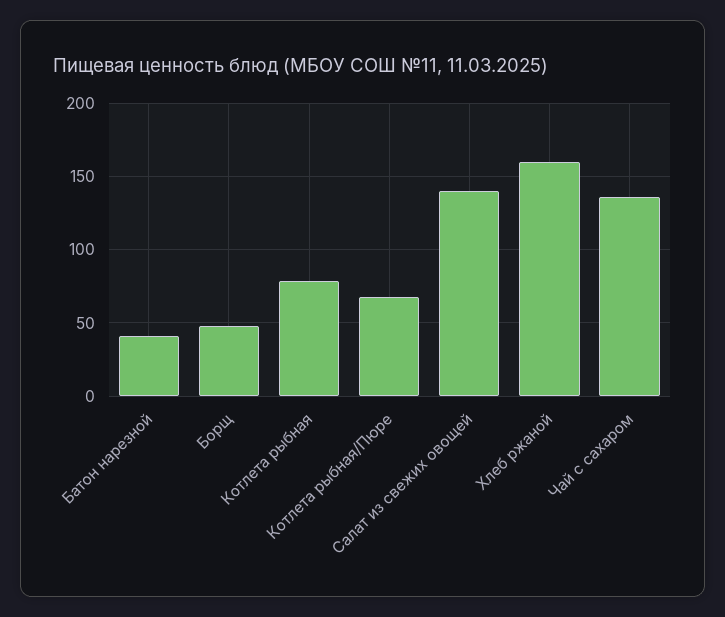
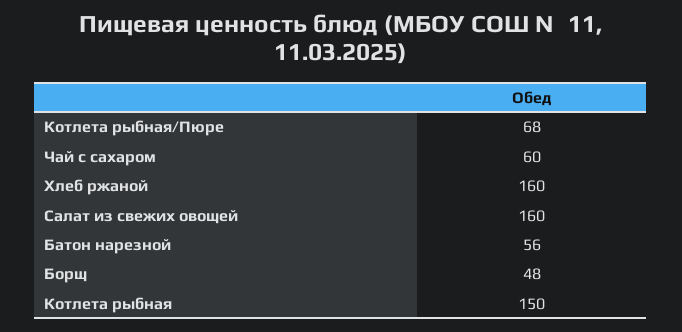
  {
-   "Батон нарезной": 40,
+   "Батон нарезной": 56,
    "Борщ": 48,
-   "Котлета рыбная": 80,
+   "Котлета рыбная": 150,
    "Котлета рыбная/Пюре": 68,
-   "Салат из свежих овощей": 140,
+   "Салат из свежих овощей": 160,
    "Хлеб ржаной": 160,
-   "Чай с сахаром": 135
+   "Чай с сахаром": 60
  }

